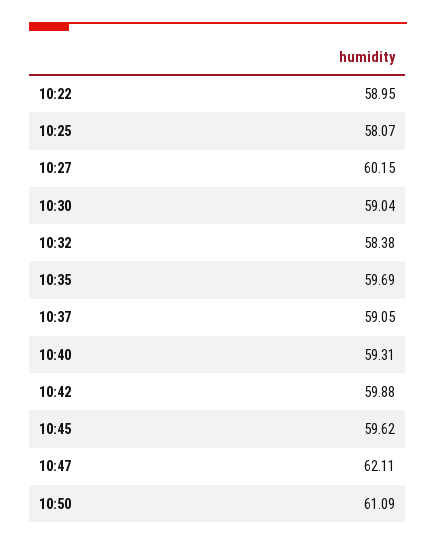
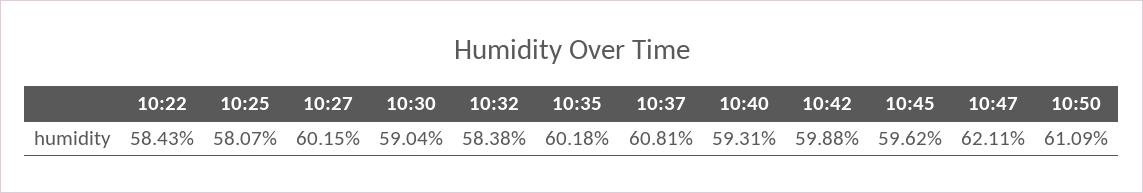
  {
-   "10:22": 58.95,
+   "10:22": 58.43,
    "10:25": 58.07,
    "10:27": 60.15,
    "10:30": 59.04,
    "10:32": 58.38,
-   "10:35": 59.69,
+   "10:35": 60.18,
-   "10:37": 59.05,
+   "10:37": 60.81,
    "10:40": 59.31,
    "10:42": 59.88,
    "10:45": 59.62,
    "10:47": 62.11,
    "10:50": 61.09
  }

